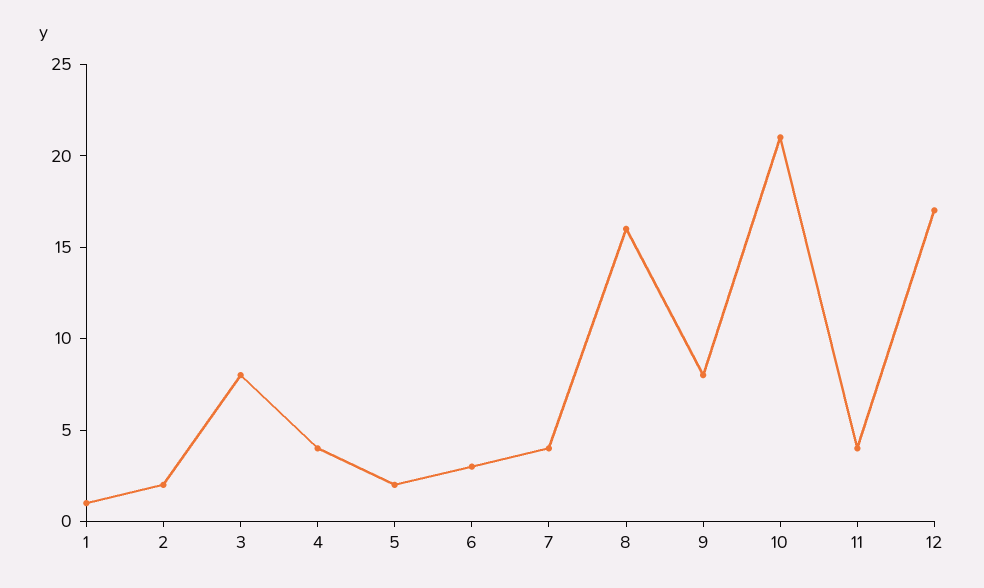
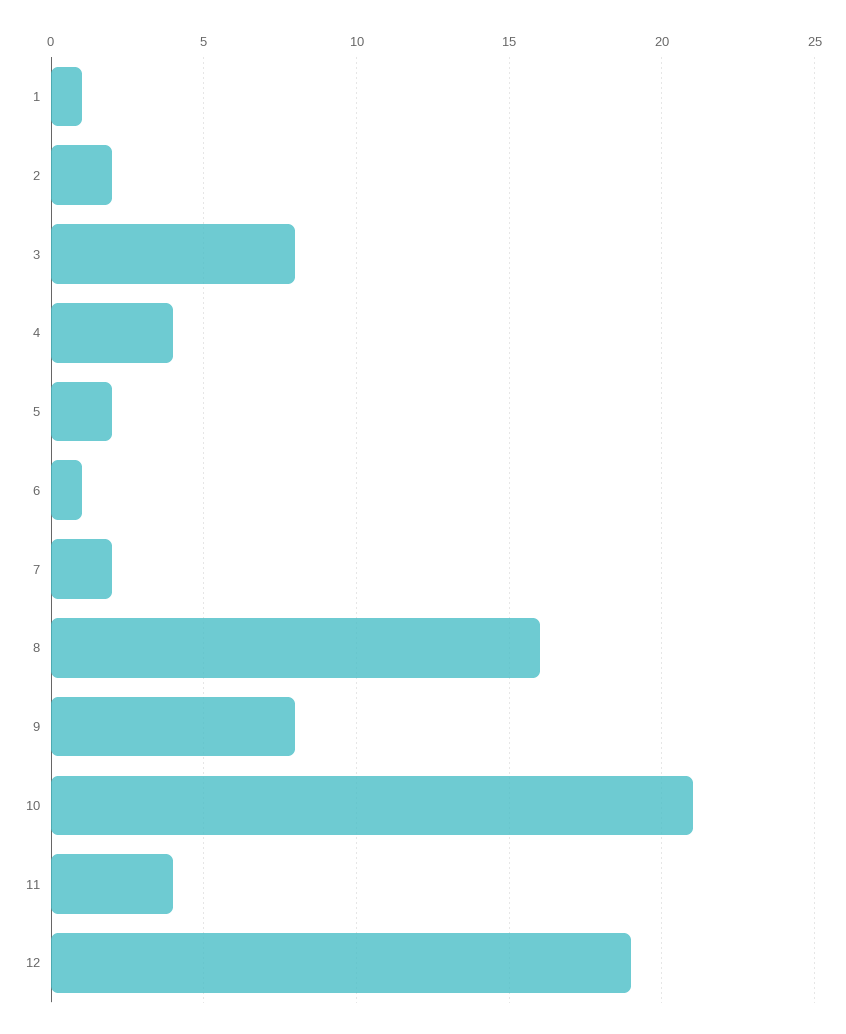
  {
    "1": 1,
    "2": 2,
    "3": 8,
    "4": 4,
    "5": 2,
-   "6": 3,
+   "6": 1,
-   "7": 4,
+   "7": 2,
    "8": 16,
    "9": 8,
    "10": 21,
    "11": 4,
-   "12": 17
+   "12": 19
  }

